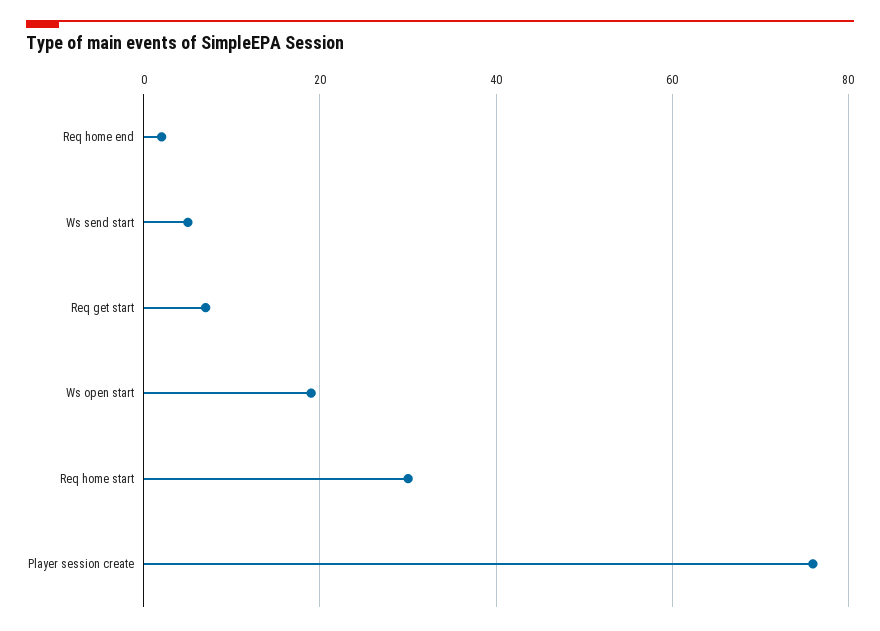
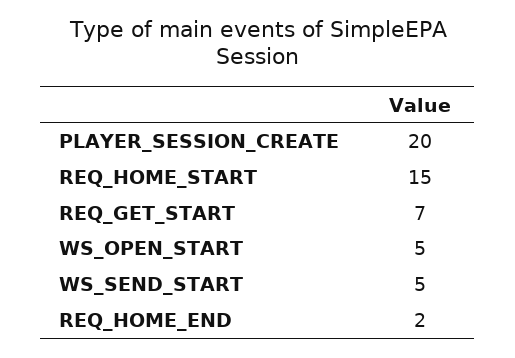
  {
    "Req home end": 2,
    "Ws send start": 5,
    "Req get start": 7,
-   "Ws open start": 20,
+   "Ws open start": 5,
-   "Req home start": 30,
+   "Req home start": 15,
-   "Player session create": 75
+   "Player session create": 20
  }

